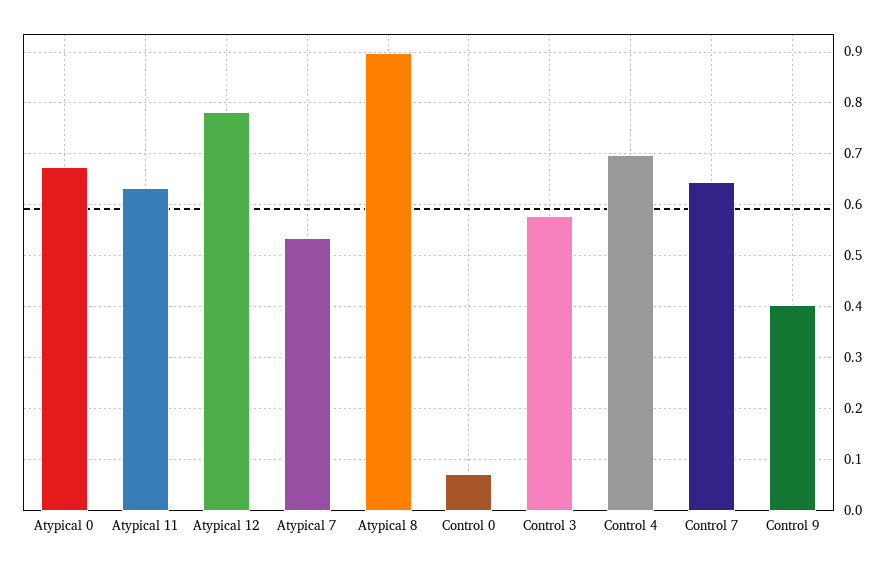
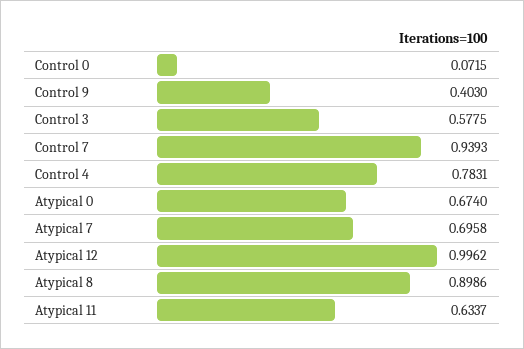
  {
    "Atypical 0": 0.674,
    "Atypical 11": 0.6337,
-   "Atypical 12": 0.78,
+   "Atypical 12": 0.9962,
-   "Atypical 7": 0.54,
+   "Atypical 7": 0.6958,
    "Atypical 8": 0.8986,
    "Control 0": 0.0715,
    "Control 3": 0.5775,
-   "Control 4": 0.7,
+   "Control 4": 0.7831,
-   "Control 7": 0.64,
+   "Control 7": 0.9393,
    "Control 9": 0.403
  }

